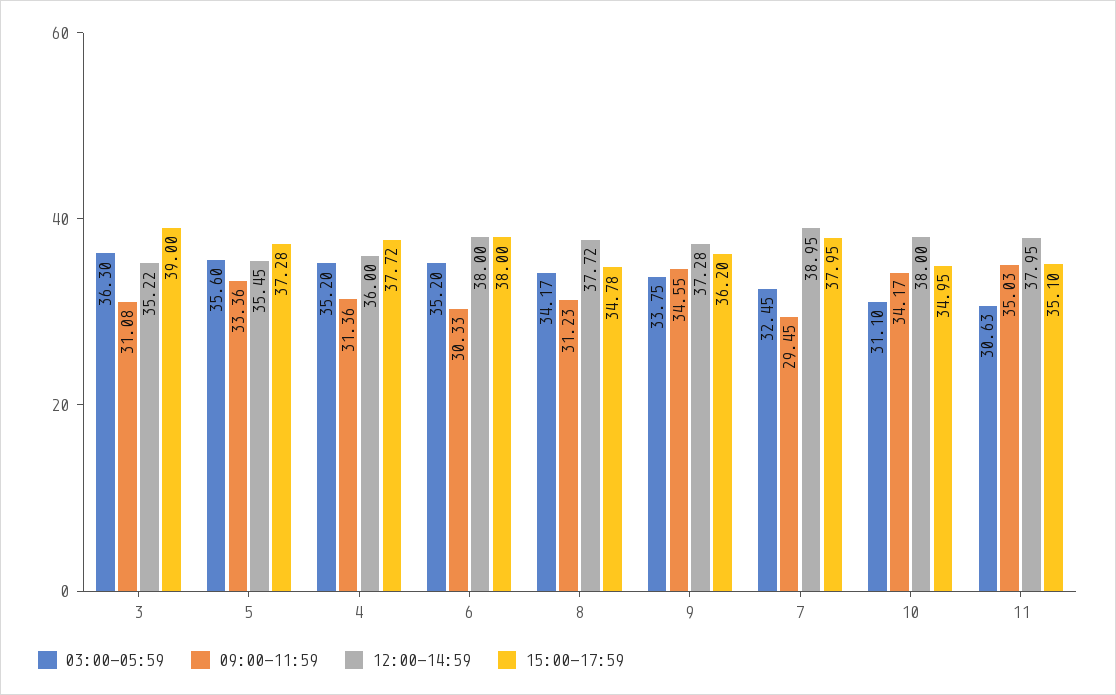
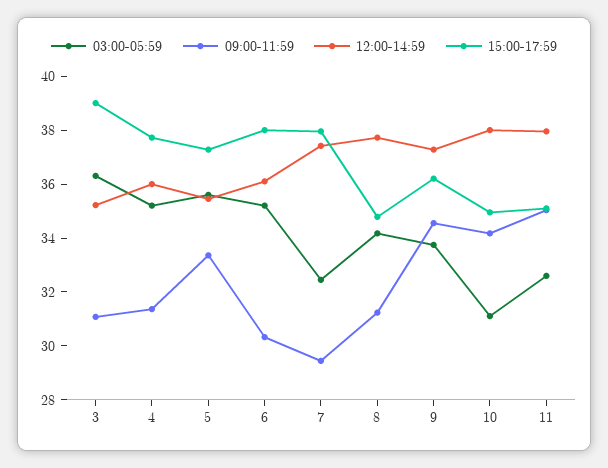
  {
    "03:00-05:59": {
      "3": 36.3,
      "5": 35.6,
      "4": 35.2,
      "6": 35.2,
      "8": 34.17,
      "9": 33.75,
      "7": 32.45,
      "10": 31.1,
-     "11": 30.63
+     "11": 32.5
    },
    "09:00-11:59": {
      "3": 31.08,
      "5": 33.36,
      "4": 31.36,
      "6": 30.33,
      "8": 31.23,
      "9": 34.55,
      "7": 29.45,
      "10": 34.17,
      "11": 35.03
    },
    "12:00-14:59": {
      "3": 35.22,
      "5": 35.45,
      "4": 36,
-     "6": 38,
+     "6": 36,
      "8": 37.72,
      "9": 37.28,
-     "7": 38.95,
+     "7": 37.5,
      "10": 38,
      "11": 37.95
    },
    "15:00-17:59": {
      "3": 39,
      "5": 37.28,
      "4": 37.72,
      "6": 38,
      "8": 34.78,
      "9": 36.2,
      "7": 37.95,
      "10": 34.95,
      "11": 35.1
    }
  }

